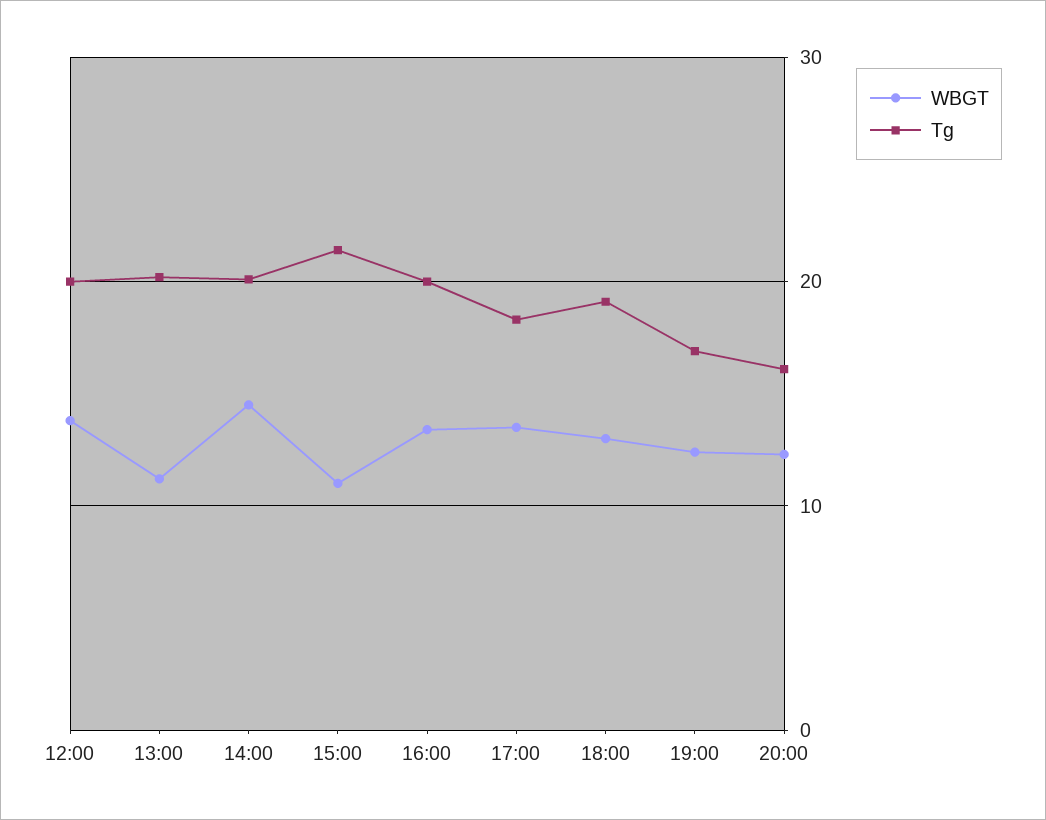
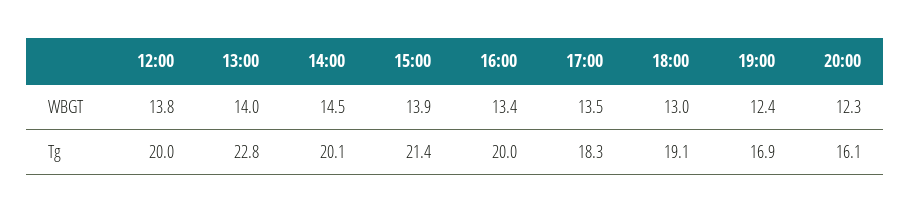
  {
    "WBGT": {
      "12:00": 13.8,
-     "13:00": 11,
+     "13:00": 14,
      "14:00": 14.5,
-     "15:00": 11,
+     "15:00": 13.9,
      "16:00": 13.4,
      "17:00": 13.5,
      "18:00": 13,
      "19:00": 12.4,
      "20:00": 12.3
    },
    "Tg": {
      "12:00": 20,
-     "13:00": 20,
+     "13:00": 22.8,
      "14:00": 20.1,
      "15:00": 21.4,
      "16:00": 20,
      "17:00": 18.3,
      "18:00": 19.1,
      "19:00": 16.9,
      "20:00": 16.1
    }
  }

